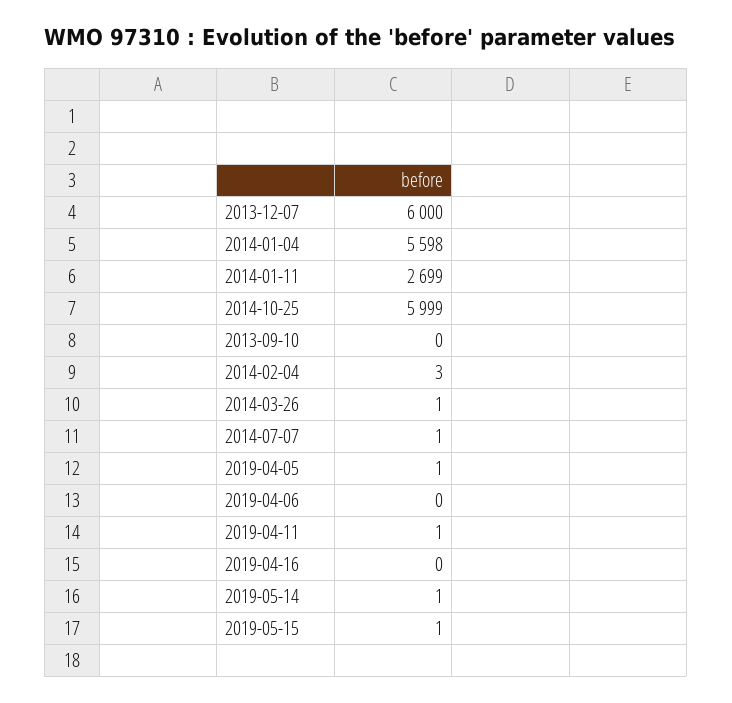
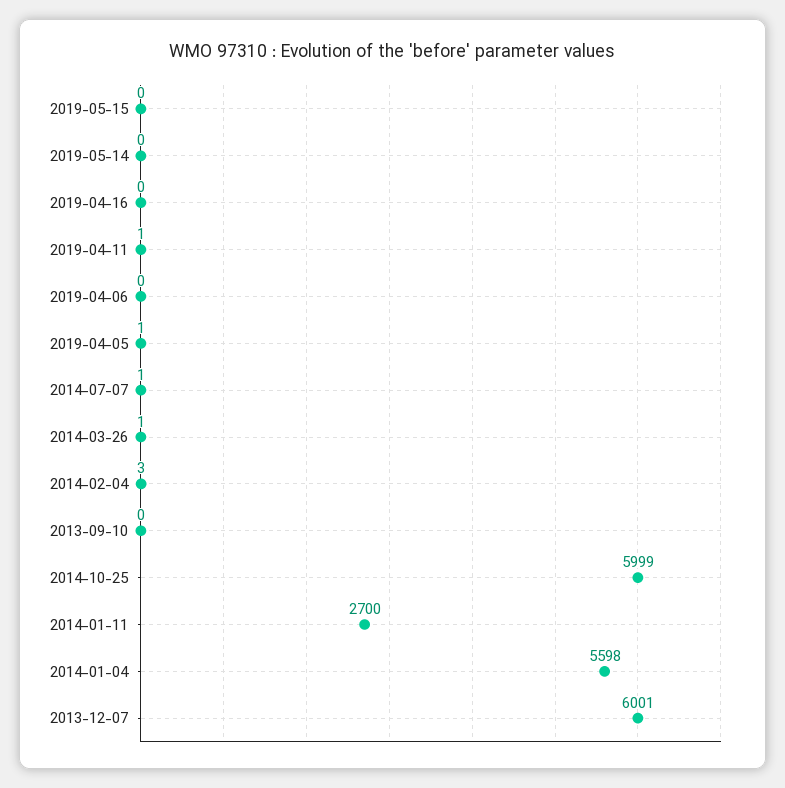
  {
-   "2013-12-07": 6000,
+   "2013-12-07": 6001,
    "2014-01-04": 5598,
-   "2014-01-11": 2699,
+   "2014-01-11": 2700,
    "2014-10-25": 5999,
    "2013-09-10": 0,
    "2014-02-04": 3,
    "2014-03-26": 1,
    "2014-07-07": 1,
    "2019-04-05": 1,
    "2019-04-06": 0,
    "2019-04-11": 1,
    "2019-04-16": 0,
-   "2019-05-14": 1,
+   "2019-05-14": 0,
-   "2019-05-15": 1
+   "2019-05-15": 0
  }

